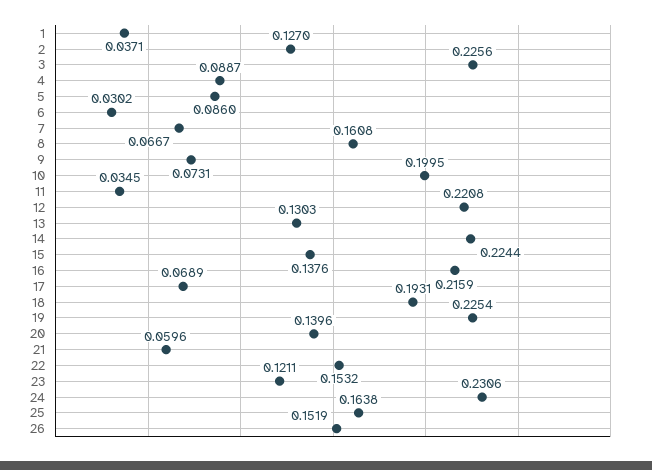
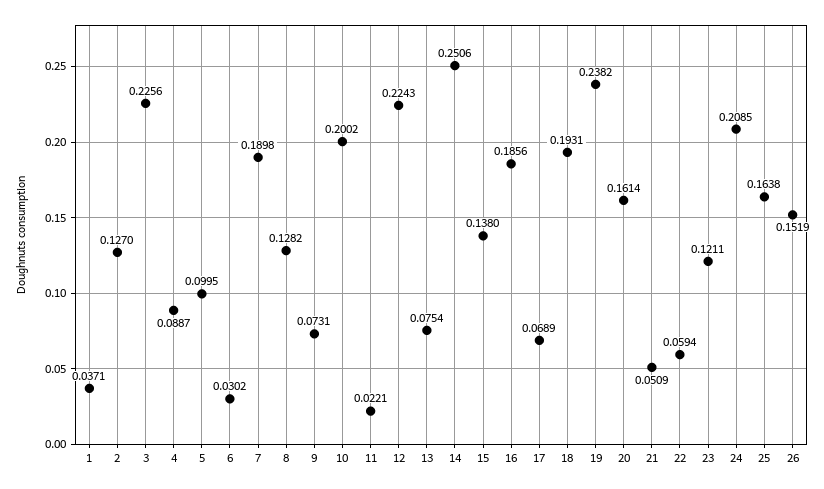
  {
    "1": 0.0371,
    "2": 0.127,
    "3": 0.2256,
    "4": 0.0887,
-   "5": 0.086,
+   "5": 0.0995,
    "6": 0.0302,
-   "7": 0.0667,
+   "7": 0.1898,
-   "8": 0.1608,
+   "8": 0.1282,
    "9": 0.0731,
-   "10": 0.1995,
+   "10": 0.2002,
-   "11": 0.0345,
+   "11": 0.0221,
-   "12": 0.2208,
+   "12": 0.2243,
-   "13": 0.1303,
+   "13": 0.0754,
-   "14": 0.2244,
+   "14": 0.2506,
-   "15": 0.1376,
+   "15": 0.138,
-   "16": 0.2159,
+   "16": 0.1856,
    "17": 0.0689,
    "18": 0.1931,
-   "19": 0.2254,
+   "19": 0.2382,
-   "20": 0.1396,
+   "20": 0.1614,
-   "21": 0.0596,
+   "21": 0.0509,
-   "22": 0.1532,
+   "22": 0.0594,
    "23": 0.1211,
-   "24": 0.2306,
+   "24": 0.2085,
    "25": 0.1638,
    "26": 0.1519
  }

